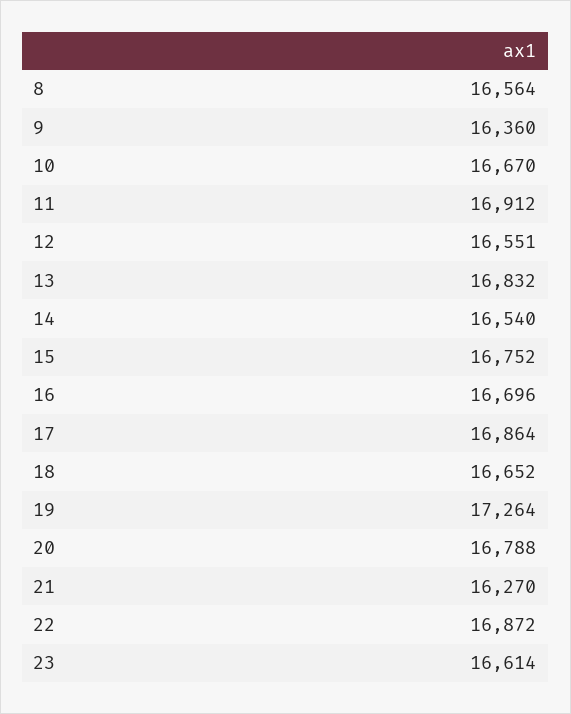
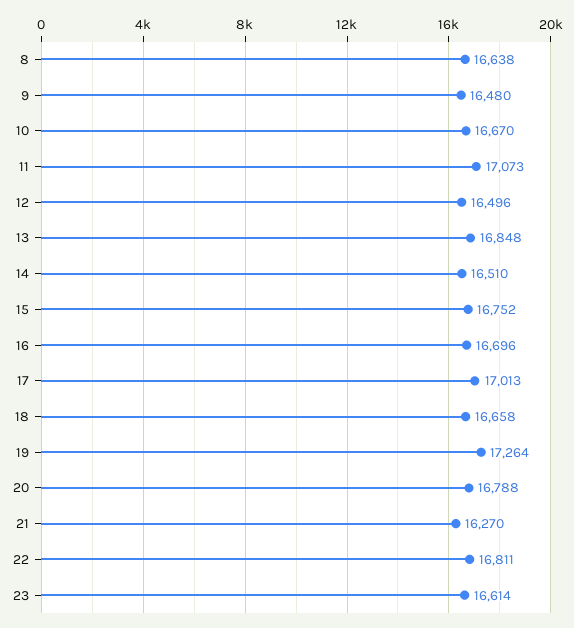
  {
-   "8": 16564,
+   "8": 16638,
-   "9": 16360,
+   "9": 16480,
    "10": 16670,
-   "11": 16912,
+   "11": 17073,
-   "12": 16551,
+   "12": 16496,
-   "13": 16832,
+   "13": 16848,
-   "14": 16540,
+   "14": 16510,
    "15": 16752,
    "16": 16696,
-   "17": 16864,
+   "17": 17013,
-   "18": 16652,
+   "18": 16658,
    "19": 17264,
    "20": 16788,
    "21": 16270,
-   "22": 16872,
+   "22": 16811,
    "23": 16614
  }

